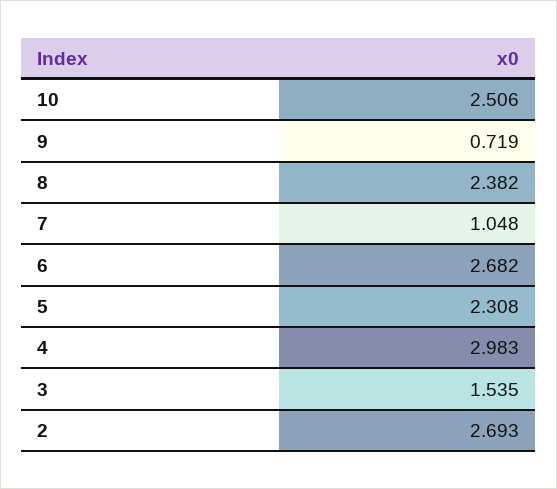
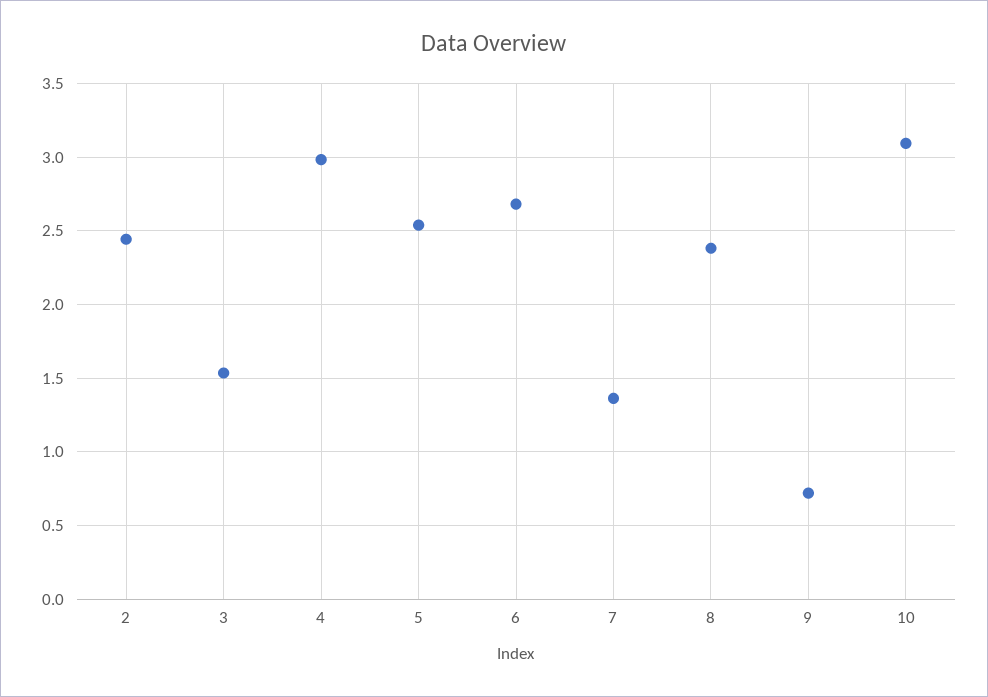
  {
-   "10": 2.506,
+   "10": 3.1,
    "9": 0.719,
    "8": 2.382,
-   "7": 1.048,
+   "7": 1.35,
    "6": 2.682,
-   "5": 2.308,
+   "5": 2.55,
    "4": 2.983,
    "3": 1.535,
-   "2": 2.693
+   "2": 2.45
  }

